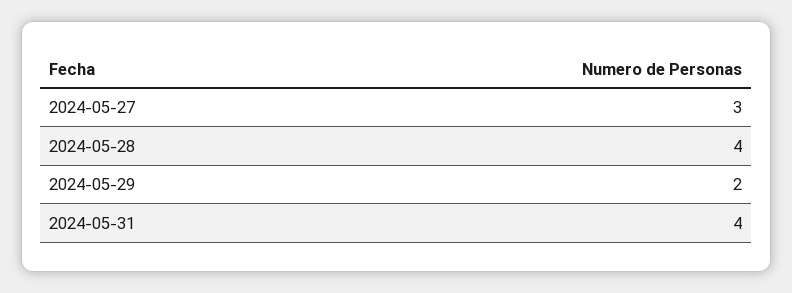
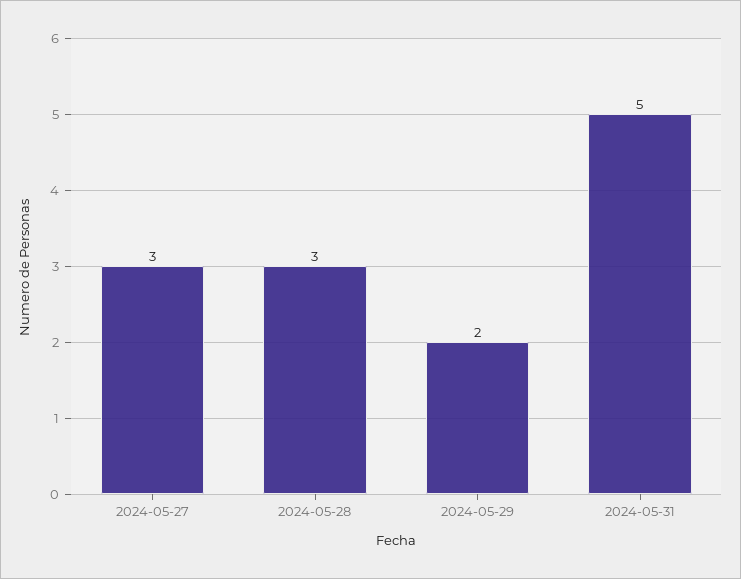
  {
    "2024-05-27": 3,
-   "2024-05-28": 4,
+   "2024-05-28": 3,
    "2024-05-29": 2,
-   "2024-05-31": 4
+   "2024-05-31": 5
  }

